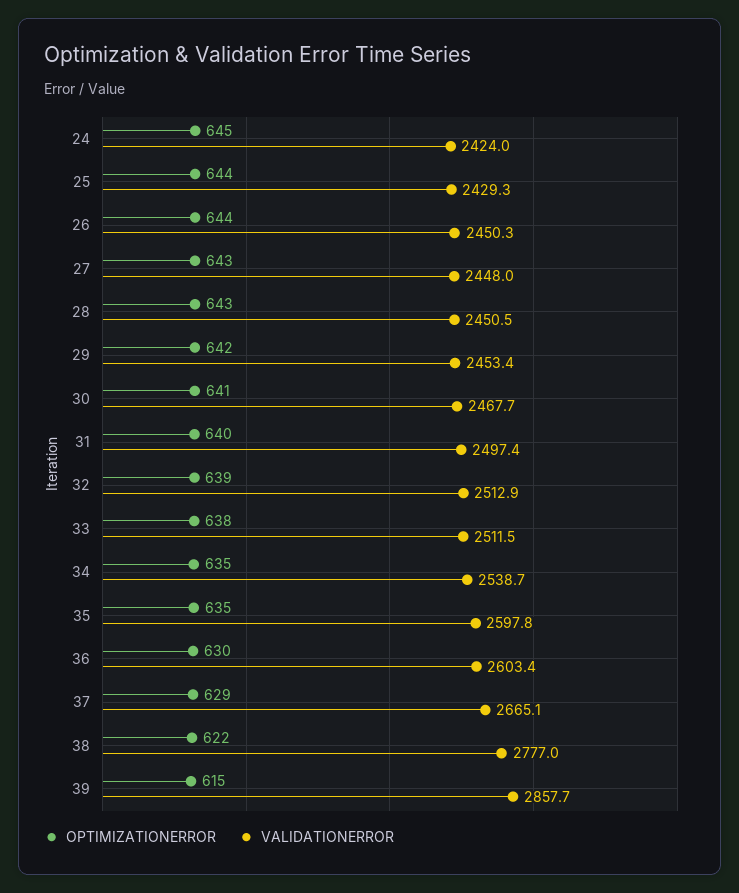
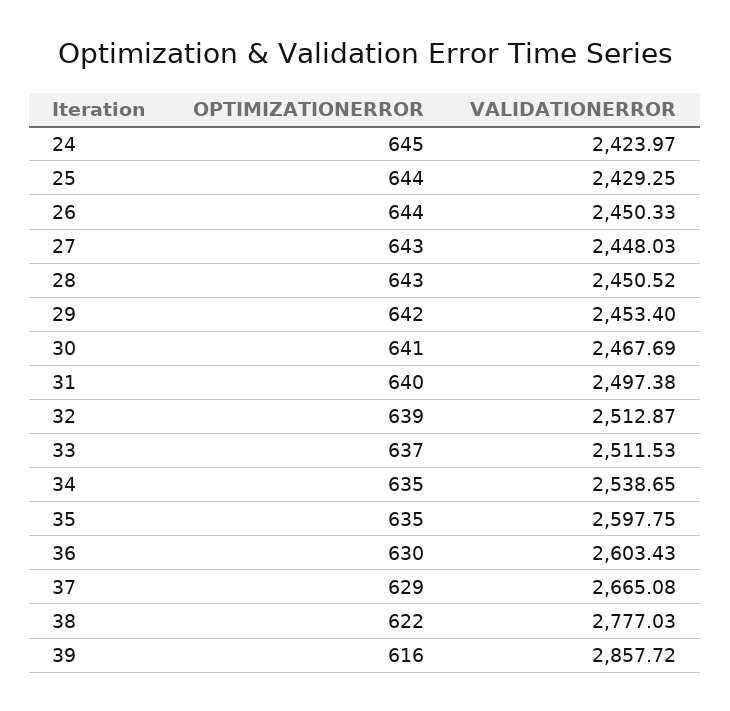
  {
    "OPTIMIZATIONERROR": {
      "24": 645,
      "25": 644,
      "26": 644,
      "27": 643,
      "28": 643,
      "29": 642,
      "30": 641,
      "31": 640,
      "32": 639,
-     "33": 638,
+     "33": 637,
      "34": 635,
      "35": 635,
      "36": 630,
      "37": 629,
      "38": 622,
-     "39": 615
+     "39": 616
    },
    "VALIDATIONERROR": {
      "24": 2423.97,
      "25": 2429.25,
      "26": 2450.33,
      "27": 2448.03,
      "28": 2450.52,
      "29": 2453.4,
      "30": 2467.69,
      "31": 2497.38,
      "32": 2512.87,
      "33": 2511.53,
      "34": 2538.65,
      "35": 2597.75,
      "36": 2603.43,
      "37": 2665.08,
      "38": 2777.03,
      "39": 2857.72
    }
  }

